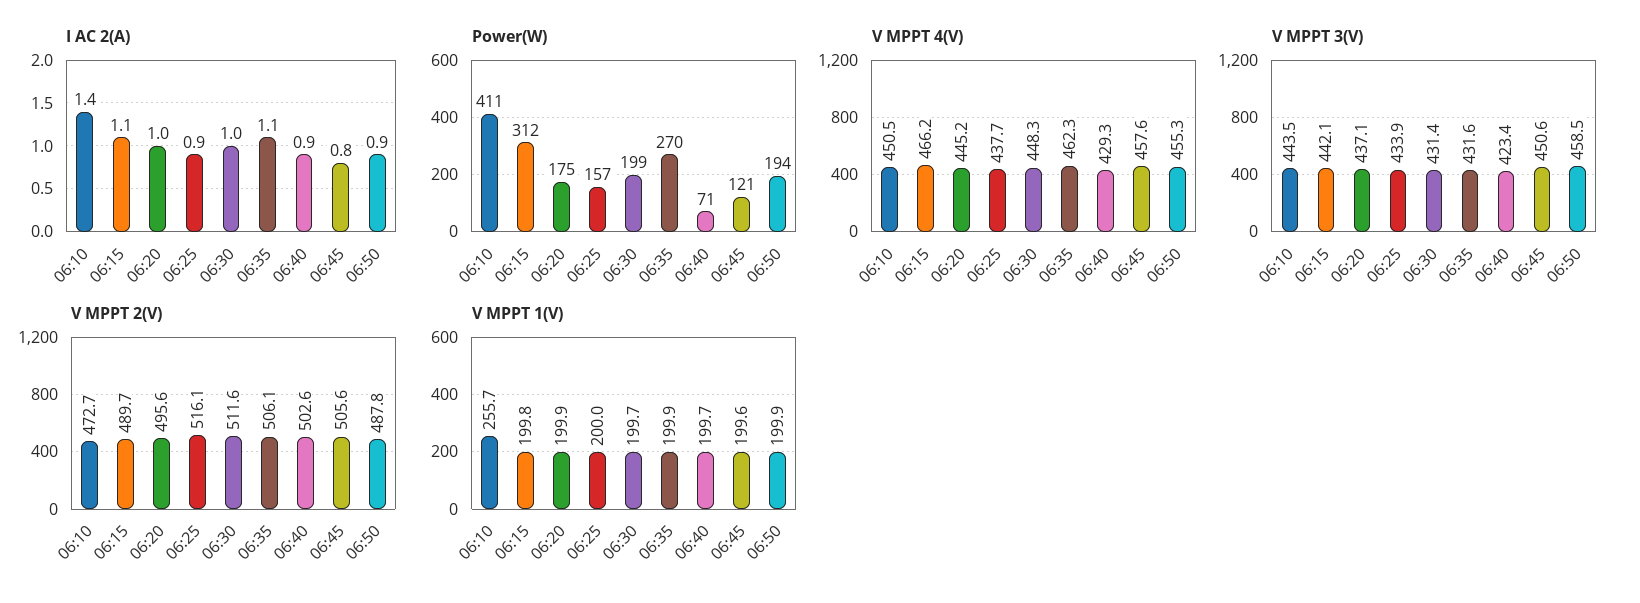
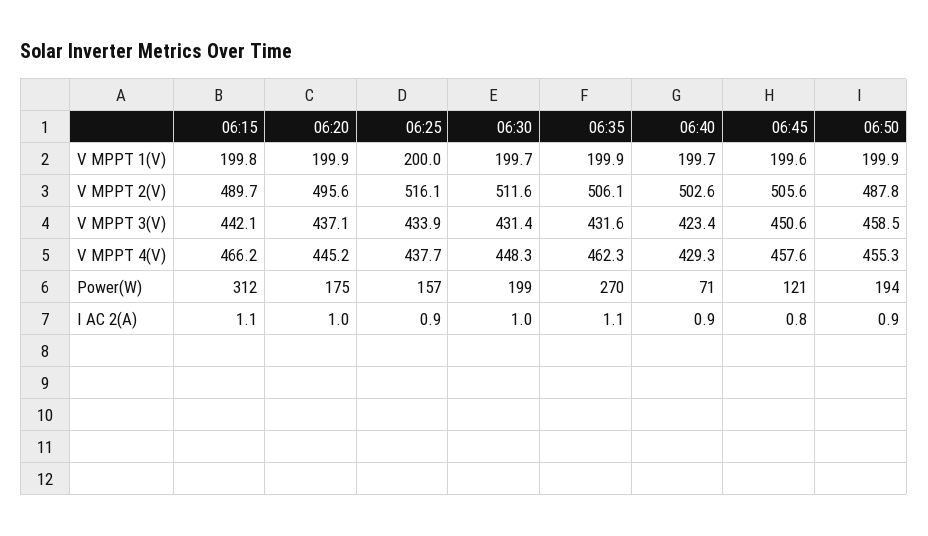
  {
    "I AC 2(A)": {
-     "06:10": 1.4,
      "06:15": 1.1,
      "06:20": 1,
      "06:25": 0.9,
      "06:30": 1,
      "06:35": 1.1,
      "06:40": 0.9,
      "06:45": 0.8,
      "06:50": 0.9
    },
    "Power(W)": {
-     "06:10": 411,
      "06:15": 312,
      "06:20": 175,
      "06:25": 157,
      "06:30": 199,
      "06:35": 270,
      "06:40": 71,
      "06:45": 121,
      "06:50": 194
    },
    "V MPPT 4(V)": {
-     "06:10": 450.5,
      "06:15": 466.2,
      "06:20": 445.2,
      "06:25": 437.7,
      "06:30": 448.3,
      "06:35": 462.3,
      "06:40": 429.3,
      "06:45": 457.6,
      "06:50": 455.3
    },
    "V MPPT 3(V)": {
-     "06:10": 443.5,
      "06:15": 442.1,
      "06:20": 437.1,
      "06:25": 433.9,
      "06:30": 431.4,
      "06:35": 431.6,
      "06:40": 423.4,
      "06:45": 450.6,
      "06:50": 458.5
    },
    "V MPPT 2(V)": {
-     "06:10": 472.7,
      "06:15": 489.7,
      "06:20": 495.6,
      "06:25": 516.1,
      "06:30": 511.6,
      "06:35": 506.1,
      "06:40": 502.6,
      "06:45": 505.6,
      "06:50": 487.8
    },
    "V MPPT 1(V)": {
-     "06:10": 255.7,
      "06:15": 199.8,
      "06:20": 199.9,
      "06:25": 200,
      "06:30": 199.7,
      "06:35": 199.9,
      "06:40": 199.7,
      "06:45": 199.6,
      "06:50": 199.9
    }
  }

